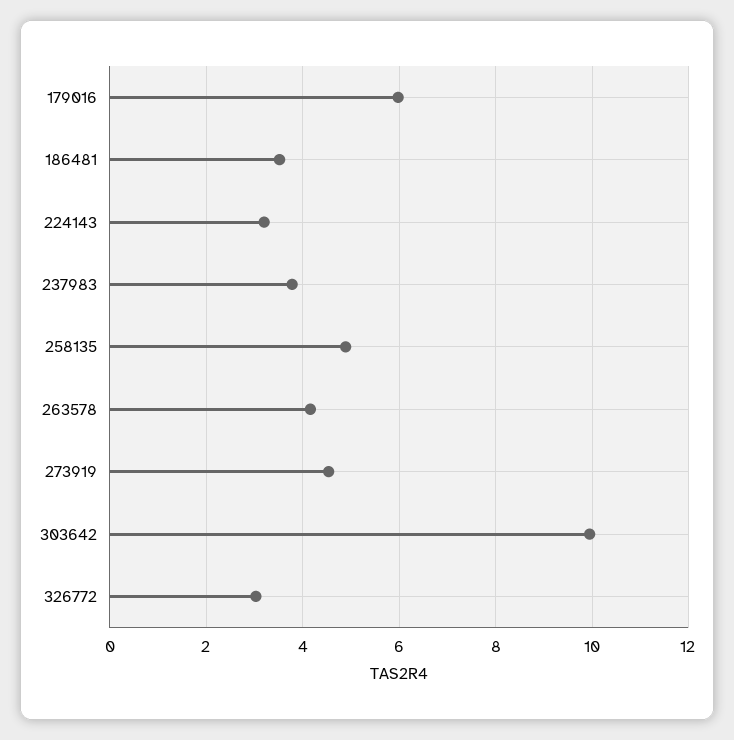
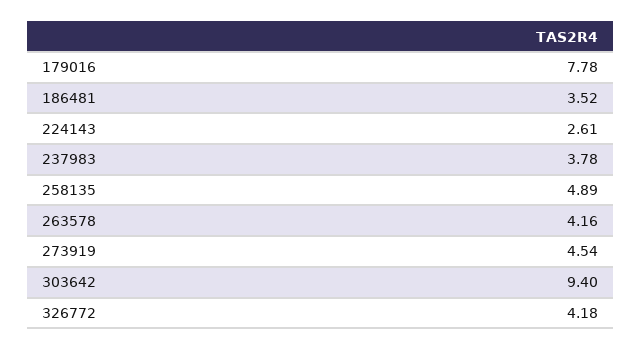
  {
-   "179016": 6,
+   "179016": 7.78,
    "186481": 3.52,
-   "224143": 3.2,
+   "224143": 2.61,
    "237983": 3.78,
    "258135": 4.89,
    "263578": 4.16,
    "273919": 4.54,
-   "303642": 10,
+   "303642": 9.4,
-   "326772": 3
+   "326772": 4.18
  }

